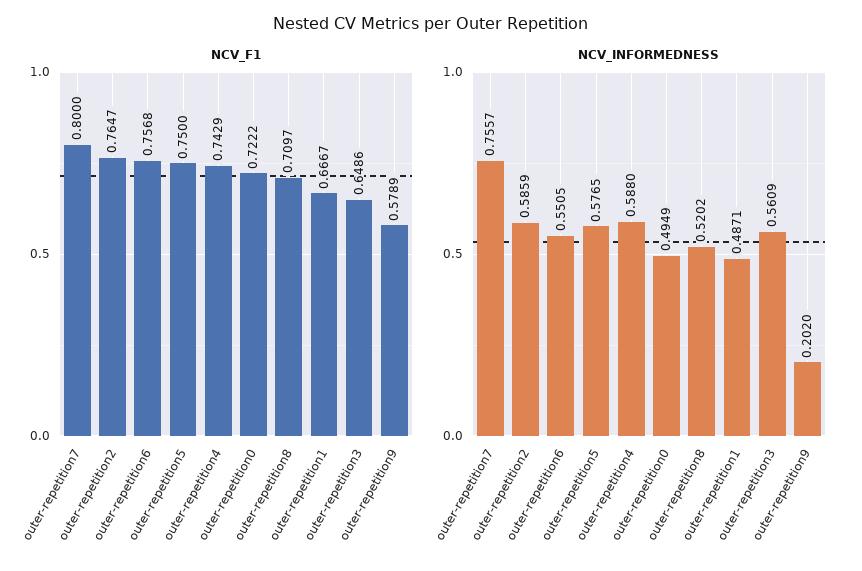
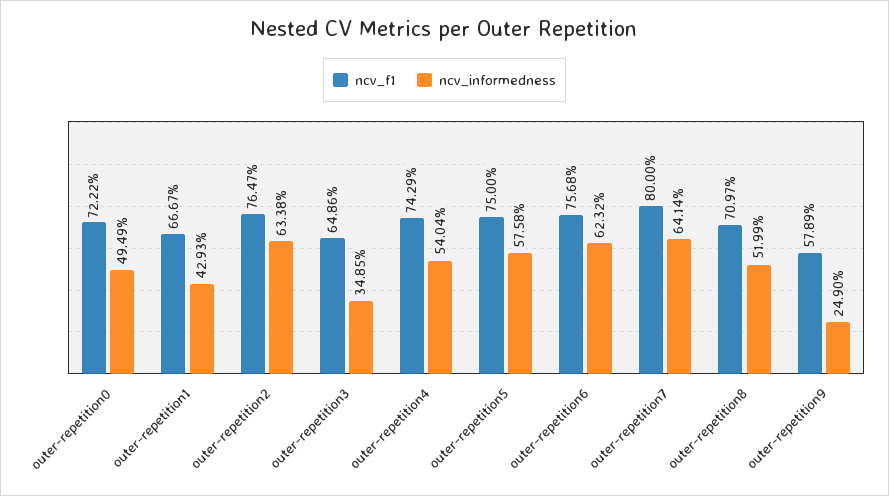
  {
    "NCV_F1": {
      "outer-repetition7": 0.8,
      "outer-repetition2": 0.7647,
      "outer-repetition6": 0.7568,
      "outer-repetition5": 0.75,
      "outer-repetition4": 0.7429,
      "outer-repetition0": 0.7222,
      "outer-repetition8": 0.7097,
      "outer-repetition1": 0.6667,
      "outer-repetition3": 0.6486,
      "outer-repetition9": 0.5789
    },
    "NCV_INFORMEDNESS": {
-     "outer-repetition7": 0.7557,
+     "outer-repetition7": 0.6414,
-     "outer-repetition2": 0.5859,
+     "outer-repetition2": 0.6338,
-     "outer-repetition6": 0.5505,
+     "outer-repetition6": 0.6232,
-     "outer-repetition5": 0.5765,
+     "outer-repetition5": 0.5758,
-     "outer-repetition4": 0.588,
+     "outer-repetition4": 0.5404,
      "outer-repetition0": 0.4949,
-     "outer-repetition8": 0.5202,
+     "outer-repetition8": 0.5199,
-     "outer-repetition1": 0.4871,
+     "outer-repetition1": 0.4293,
-     "outer-repetition3": 0.5609,
+     "outer-repetition3": 0.3485,
-     "outer-repetition9": 0.202
+     "outer-repetition9": 0.249
    }
  }

